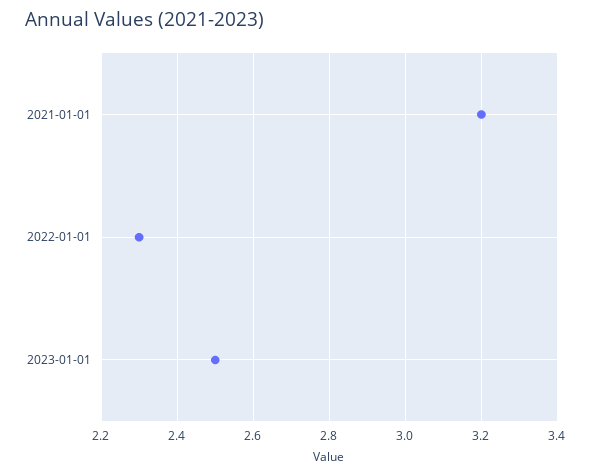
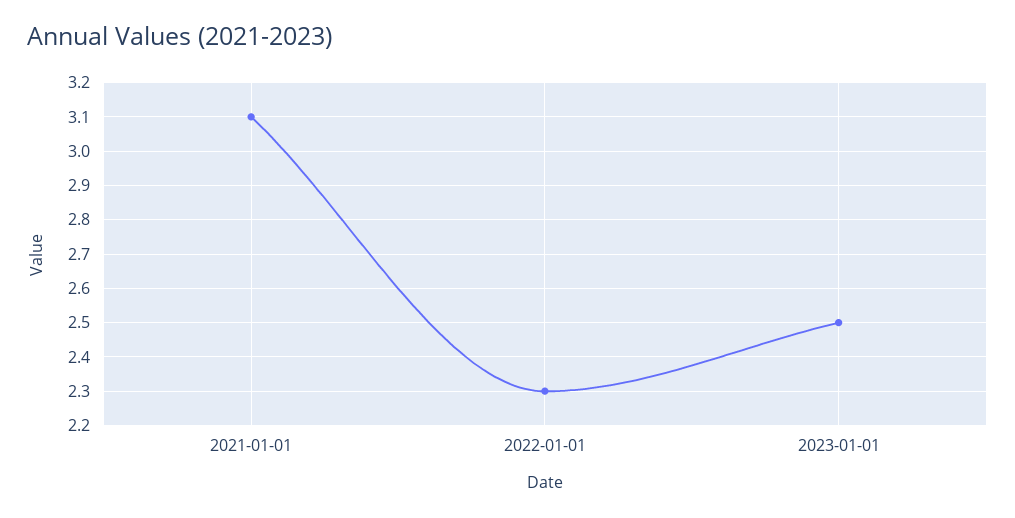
  {
-   "2021-01-01": 3.2,
+   "2021-01-01": 3.1,
    "2022-01-01": 2.3,
    "2023-01-01": 2.5
  }

